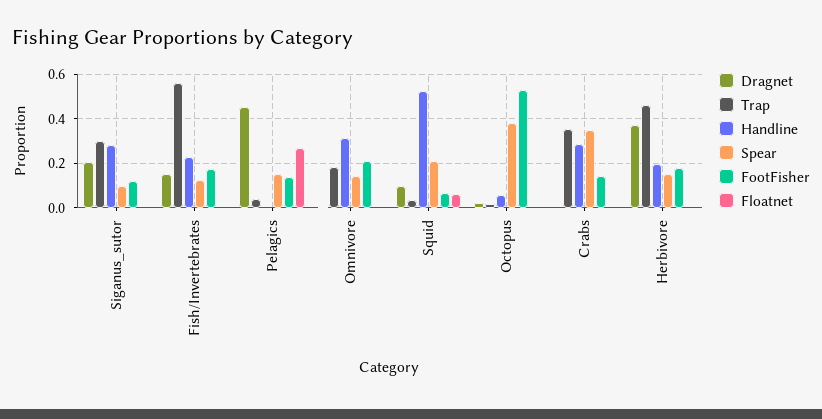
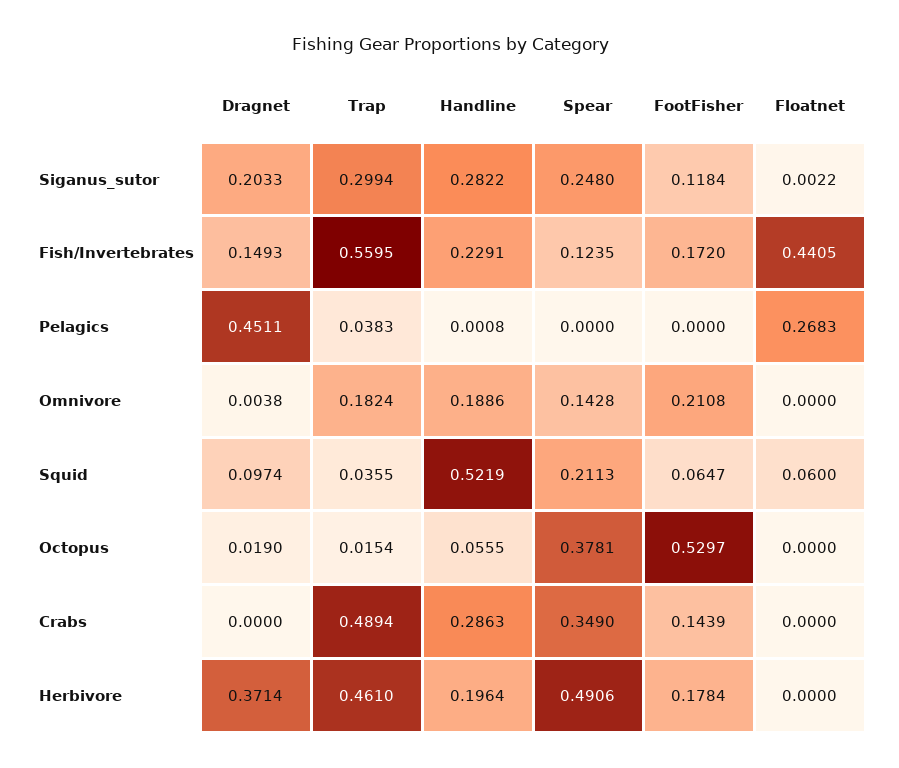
  {
    "Dragnet": {
      "Siganus_sutor": 0.2033,
      "Fish/Invertebrates": 0.1493,
      "Pelagics": 0.4511,
      "Omnivore": 0.0038,
      "Squid": 0.0974,
      "Octopus": 0.019,
      "Crabs": 0,
      "Herbivore": 0.3714
    },
    "Trap": {
      "Siganus_sutor": 0.2994,
      "Fish/Invertebrates": 0.5595,
      "Pelagics": 0.0383,
      "Omnivore": 0.1824,
      "Squid": 0.0355,
      "Octopus": 0.0154,
-     "Crabs": 0.35,
+     "Crabs": 0.4894,
      "Herbivore": 0.461
    },
    "Handline": {
      "Siganus_sutor": 0.2822,
      "Fish/Invertebrates": 0.2291,
      "Pelagics": 0.0008,
-     "Omnivore": 0.3,
+     "Omnivore": 0.1886,
      "Squid": 0.5219,
      "Octopus": 0.0555,
      "Crabs": 0.2863,
      "Herbivore": 0.1964
    },
    "Spear": {
-     "Siganus_sutor": 0.1,
+     "Siganus_sutor": 0.248,
      "Fish/Invertebrates": 0.1235,
-     "Pelagics": 0.15,
+     "Pelagics": 0,
      "Omnivore": 0.1428,
      "Squid": 0.2113,
      "Octopus": 0.3781,
      "Crabs": 0.349,
-     "Herbivore": 0.15
+     "Herbivore": 0.4906
    },
    "FootFisher": {
      "Siganus_sutor": 0.1184,
      "Fish/Invertebrates": 0.172,
-     "Pelagics": 0.15,
+     "Pelagics": 0,
      "Omnivore": 0.2108,
      "Squid": 0.0647,
      "Octopus": 0.5297,
      "Crabs": 0.1439,
      "Herbivore": 0.1784
    },
    "Floatnet": {
      "Siganus_sutor": 0.0022,
-     "Fish/Invertebrates": 0,
+     "Fish/Invertebrates": 0.4405,
      "Pelagics": 0.2683,
      "Omnivore": 0,
      "Squid": 0.06,
      "Octopus": 0,
      "Crabs": 0,
      "Herbivore": 0
    }
  }

